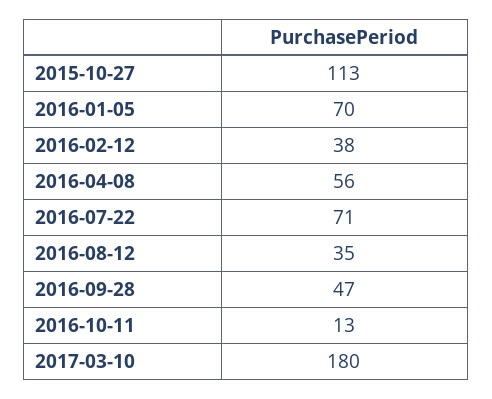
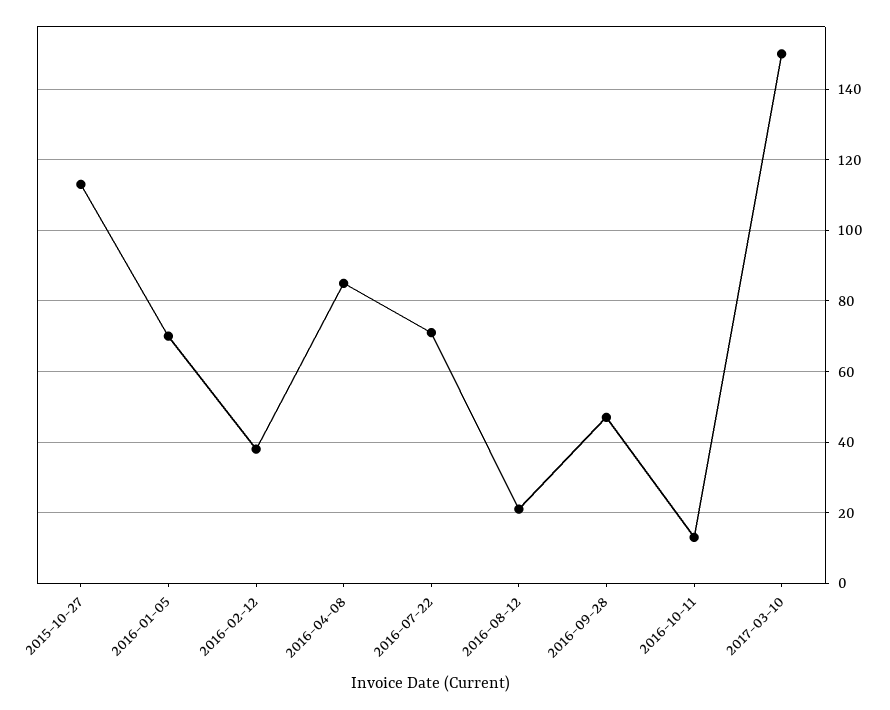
  {
    "2015-10-27": 113,
    "2016-01-05": 70,
    "2016-02-12": 38,
-   "2016-04-08": 56,
+   "2016-04-08": 85,
    "2016-07-22": 71,
-   "2016-08-12": 35,
+   "2016-08-12": 20,
    "2016-09-28": 47,
    "2016-10-11": 13,
-   "2017-03-10": 180
+   "2017-03-10": 150
  }

